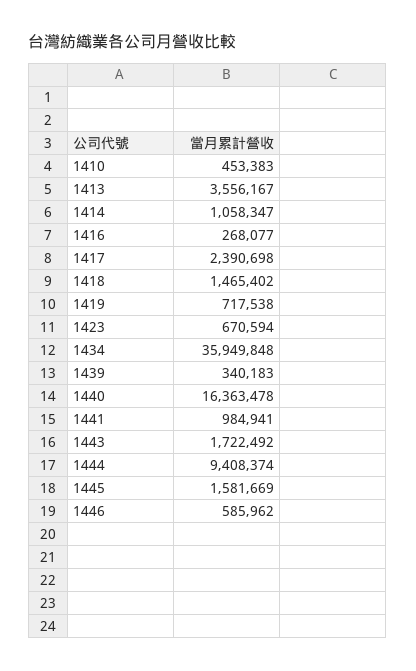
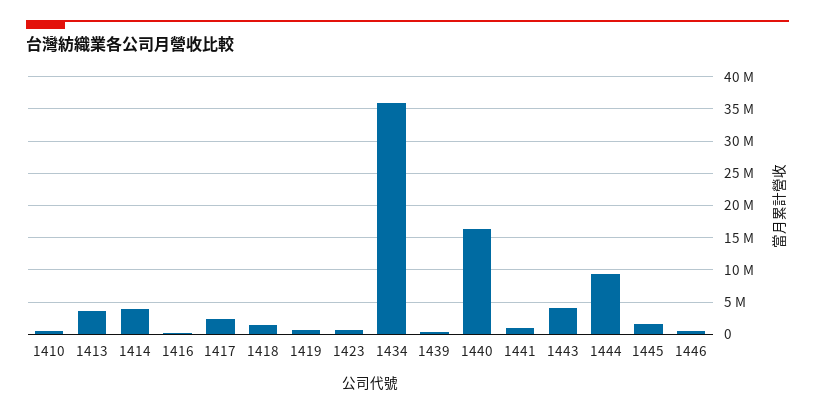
  {
    "1410": 453383,
    "1413": 3556167,
-   "1414": 1058347,
+   "1414": 4000000,
    "1416": 268077,
    "1417": 2390698,
    "1418": 1465402,
    "1419": 717538,
    "1423": 670594,
    "1434": 35949848,
    "1439": 340183,
    "1440": 16363478,
    "1441": 984941,
-   "1443": 1722492,
+   "1443": 4000000,
    "1444": 9408374,
    "1445": 1581669,
    "1446": 585962
  }

